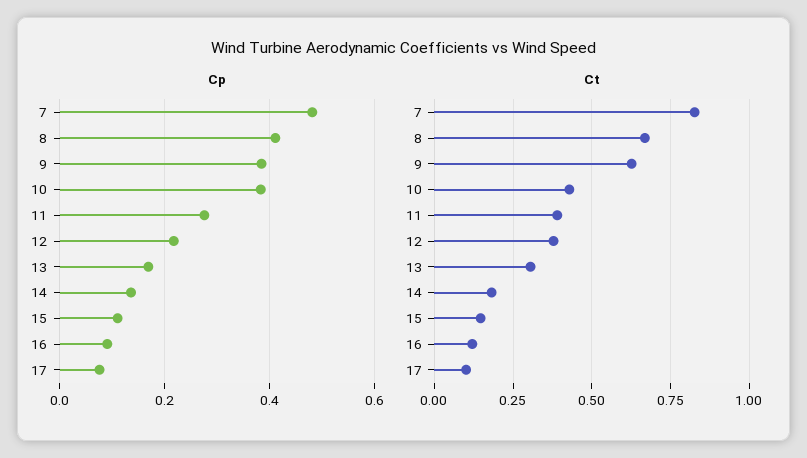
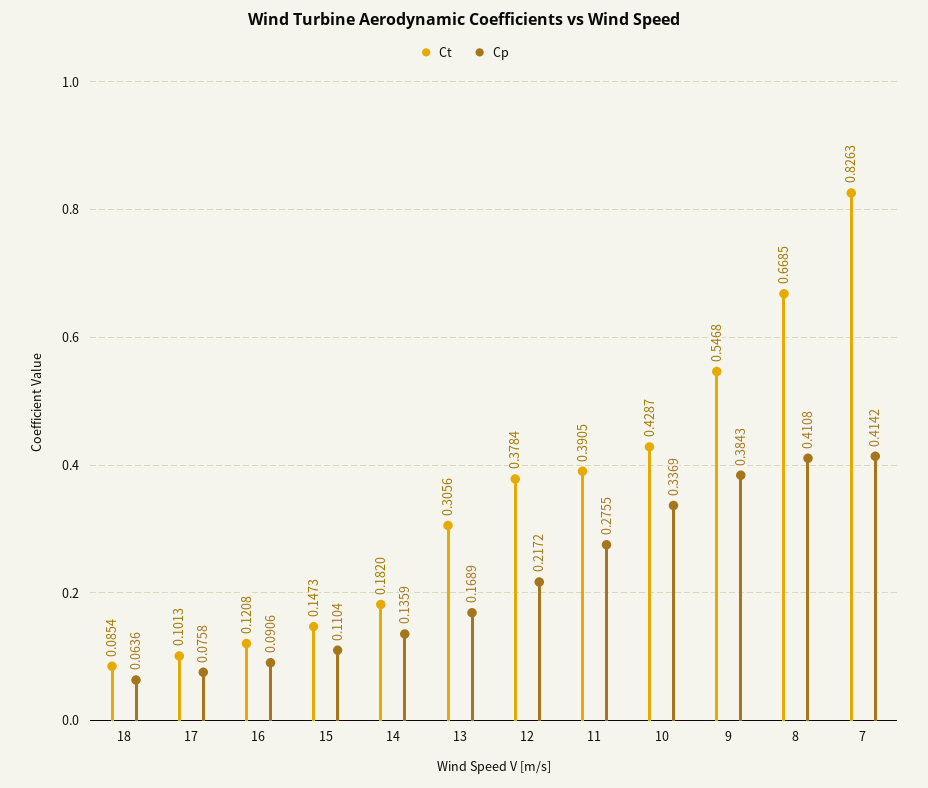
  {
    "Cp": {
-     "7": 0.48,
+     "7": 0.4142,
      "8": 0.4108,
      "9": 0.3843,
-     "10": 0.38,
+     "10": 0.3369,
      "11": 0.2755,
      "12": 0.2172,
      "13": 0.1689,
      "14": 0.1359,
      "15": 0.1104,
      "16": 0.0906,
-     "17": 0.0758
+     "17": 0.0758,
+     "18": 0.0636
    },
    "Ct": {
      "7": 0.8263,
      "8": 0.6685,
-     "9": 0.625,
+     "9": 0.5468,
      "10": 0.4287,
      "11": 0.3905,
      "12": 0.3784,
      "13": 0.3056,
      "14": 0.182,
      "15": 0.1473,
      "16": 0.1208,
-     "17": 0.1013
+     "17": 0.1013,
+     "18": 0.0854
    }
  }

